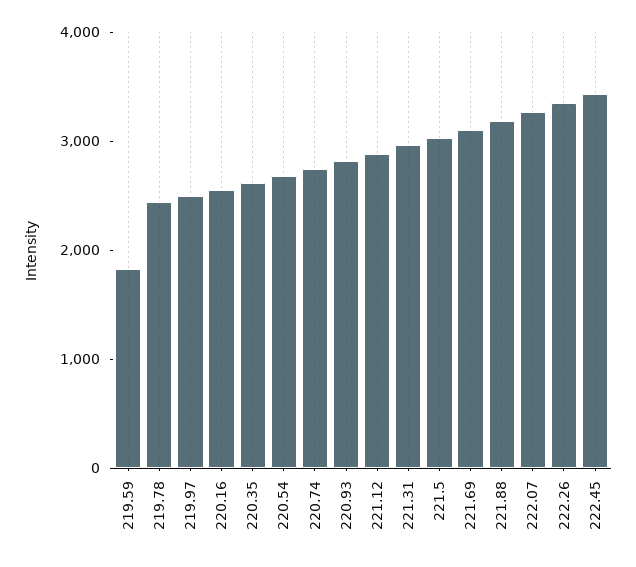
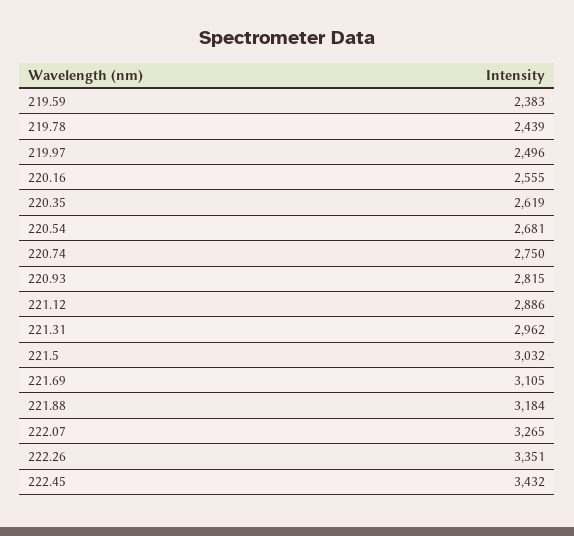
  {
-   "219.59": 1800,
+   "219.59": 2383,
    "219.78": 2439,
    "219.97": 2496,
    "220.16": 2555,
    "220.35": 2619,
    "220.54": 2681,
    "220.74": 2750,
    "220.93": 2815,
    "221.12": 2886,
    "221.31": 2962,
    "221.5": 3032,
    "221.69": 3105,
    "221.88": 3184,
    "222.07": 3265,
    "222.26": 3351,
    "222.45": 3432
  }

